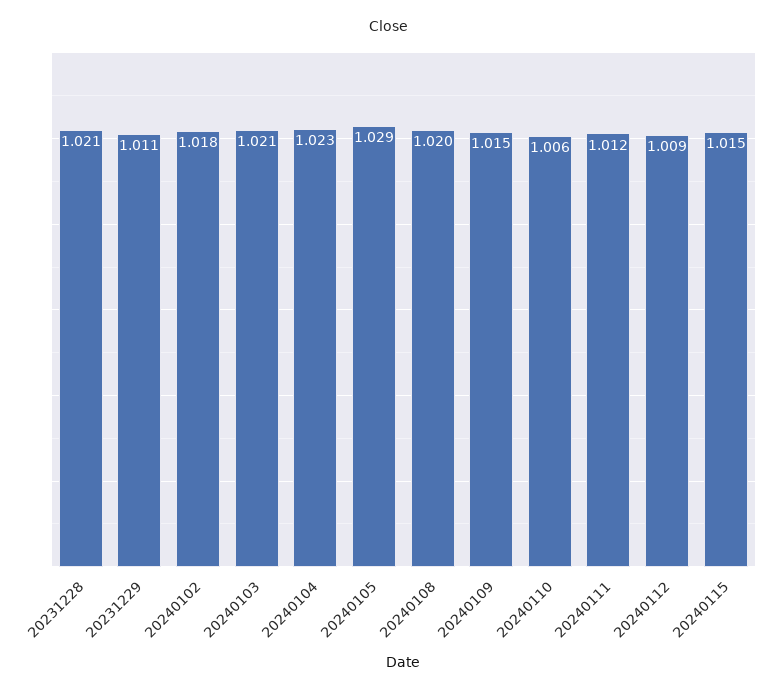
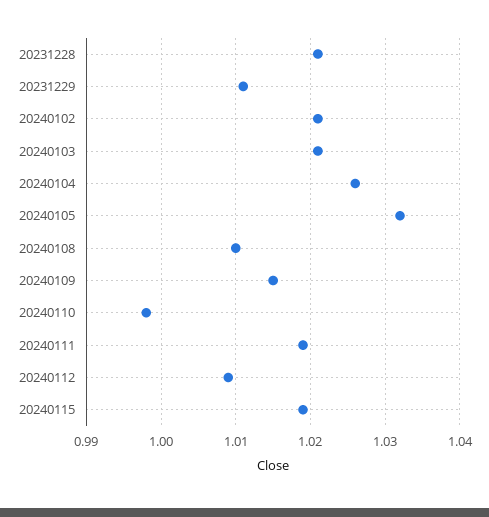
  {
    "20231228": 1.021,
    "20231229": 1.011,
-   "20240102": 1.018,
+   "20240102": 1.021,
    "20240103": 1.021,
-   "20240104": 1.023,
+   "20240104": 1.026,
-   "20240105": 1.029,
+   "20240105": 1.032,
-   "20240108": 1.02,
+   "20240108": 1.01,
    "20240109": 1.015,
-   "20240110": 1.006,
+   "20240110": 0.998,
-   "20240111": 1.012,
+   "20240111": 1.019,
    "20240112": 1.009,
-   "20240115": 1.015
+   "20240115": 1.019
  }

